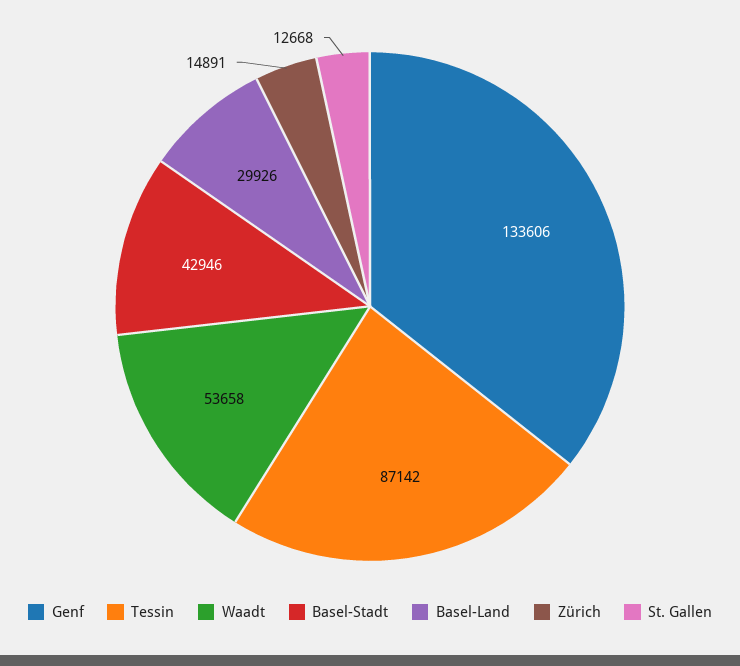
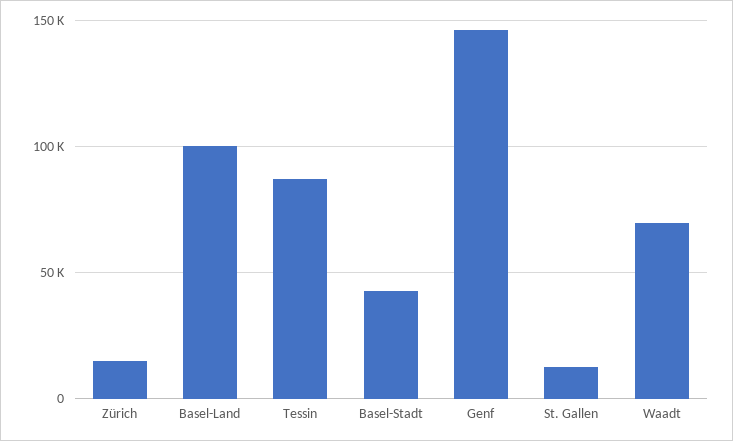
  {
-   "Genf": 133606,
+   "Genf": 145000,
    "Tessin": 87142,
-   "Waadt": 53658,
+   "Waadt": 70000,
    "Basel-Stadt": 42946,
-   "Basel-Land": 29926,
+   "Basel-Land": 100000,
    "Zürich": 14891,
    "St. Gallen": 12668
  }

